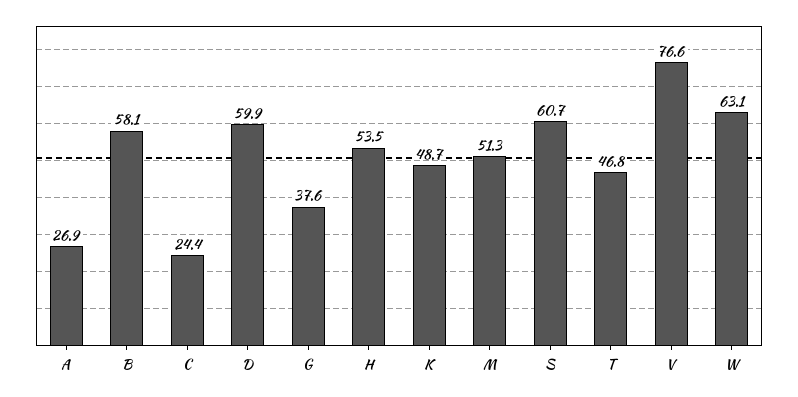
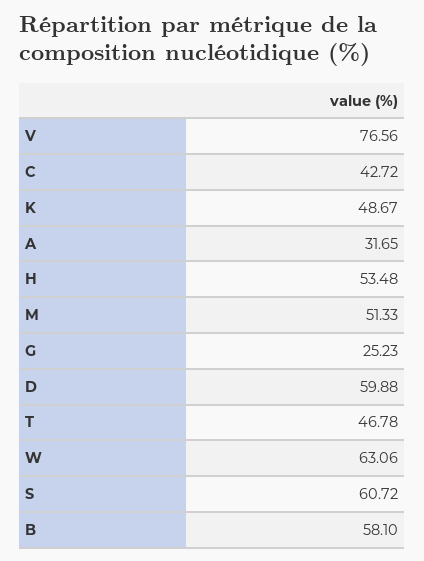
  {
-   "A": 26.9,
+   "A": 31.65,
    "B": 58.1,
-   "C": 24.4,
+   "C": 42.72,
    "D": 59.88,
-   "G": 37.6,
+   "G": 25.23,
    "H": 53.48,
    "K": 48.67,
    "M": 51.33,
    "S": 60.72,
    "T": 46.78,
    "V": 76.56,
    "W": 63.06
  }

